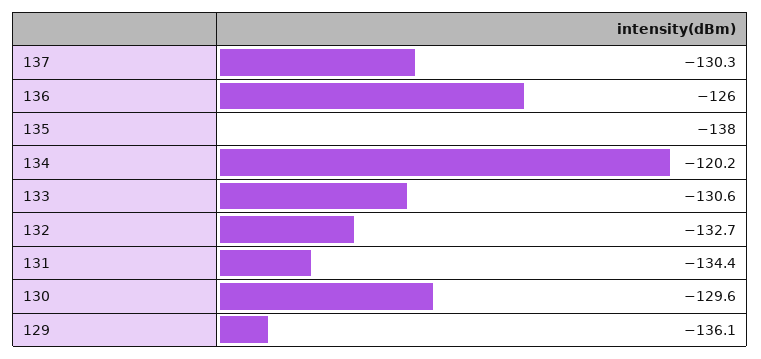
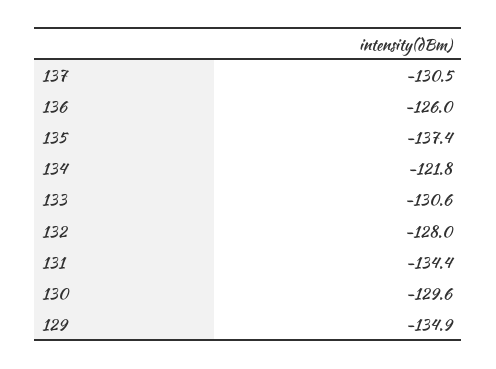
  {
-   "137": -130.3,
+   "137": -130.5,
    "136": -126,
-   "135": -138,
+   "135": -137.4,
-   "134": -120.2,
+   "134": -121.8,
    "133": -130.6,
-   "132": -132.7,
+   "132": -128,
    "131": -134.4,
    "130": -129.6,
-   "129": -136.1
+   "129": -134.9
  }

